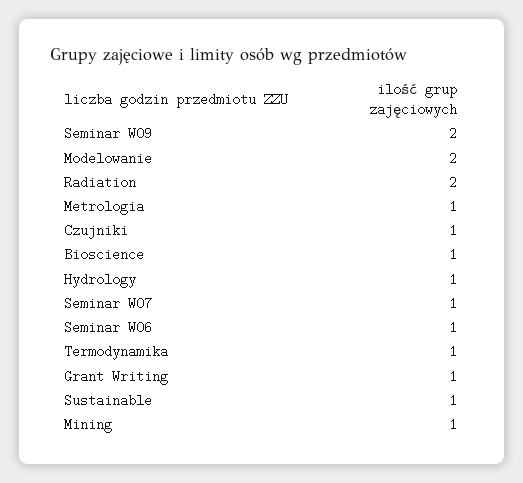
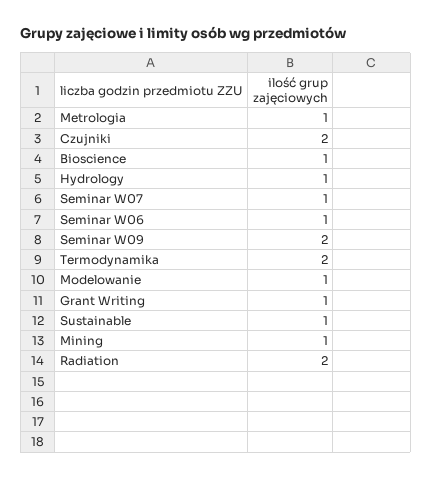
  {
    "Seminar W09": 2,
-   "Modelowanie": 2,
+   "Modelowanie": 1,
    "Radiation": 2,
    "Metrologia": 1,
-   "Czujniki": 1,
+   "Czujniki": 2,
    "Bioscience": 1,
    "Hydrology": 1,
    "Seminar W07": 1,
    "Seminar W06": 1,
-   "Termodynamika": 1,
+   "Termodynamika": 2,
    "Grant Writing": 1,
    "Sustainable": 1,
    "Mining": 1
  }

